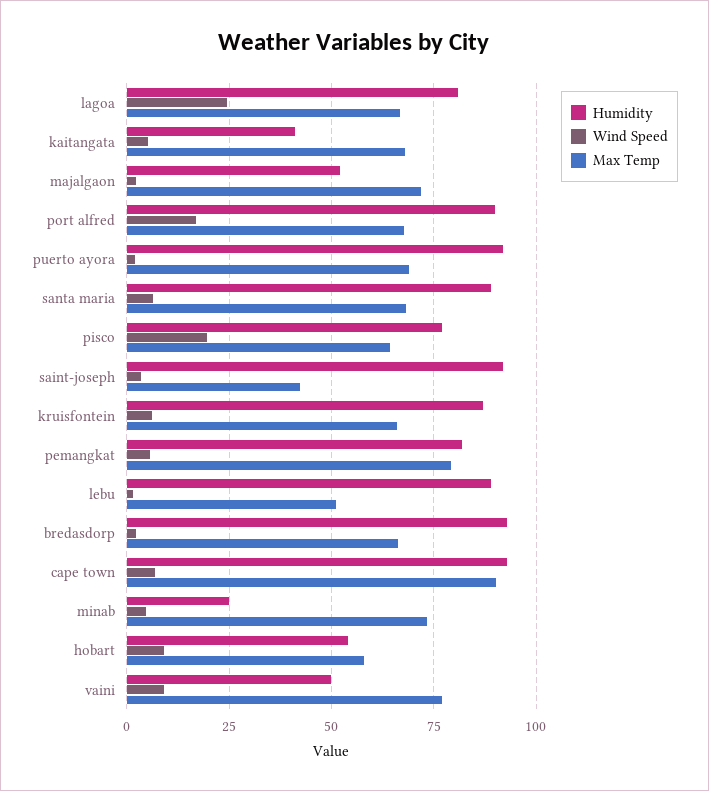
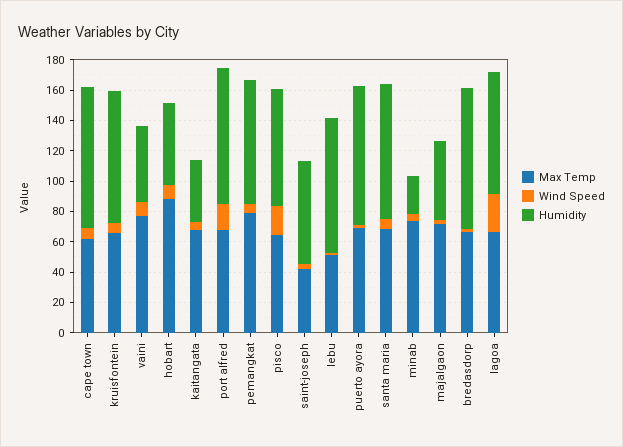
  {
    "Humidity": {
      "lagoa": 80,
      "kaitangata": 40,
      "majalgaon": 52.5,
      "port alfred": 90,
      "puerto ayora": 92.5,
      "santa maria": 90,
      "pisco": 77.5,
-     "saint-joseph": 92.5,
+     "saint-joseph": 70,
      "kruisfontein": 87.5,
      "pemangkat": 82.5,
      "lebu": 90,
      "bredasdorp": 92.5,
      "cape town": 92.5,
      "minab": 25,
      "hobart": 55,
      "vaini": 50
    },
    "Wind Speed": {
      "lagoa": 25,
      "kaitangata": 5,
      "majalgaon": 2.5,
      "port alfred": 17.5,
      "puerto ayora": 2.5,
      "santa maria": 7.5,
      "pisco": 20,
      "saint-joseph": 2.5,
      "kruisfontein": 5,
      "pemangkat": 5,
      "lebu": 2.5,
      "bredasdorp": 2.5,
      "cape town": 7.5,
      "minab": 5,
      "hobart": 10,
      "vaini": 10
    },
    "Max Temp": {
      "lagoa": 67.5,
      "kaitangata": 67.5,
      "majalgaon": 72.5,
      "port alfred": 67.5,
      "puerto ayora": 70,
      "santa maria": 67.5,
      "pisco": 65,
      "saint-joseph": 42.5,
      "kruisfontein": 65,
      "pemangkat": 80,
      "lebu": 50,
      "bredasdorp": 65,
-     "cape town": 90,
+     "cape town": 60,
      "minab": 72.5,
-     "hobart": 57.5,
+     "hobart": 90,
      "vaini": 77.5
    }
  }

